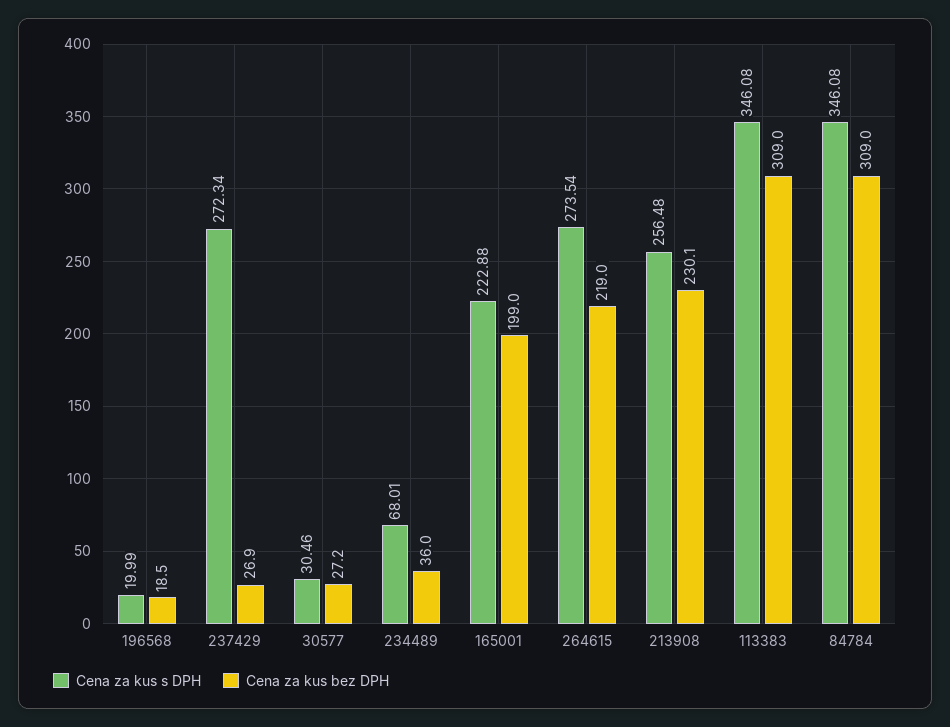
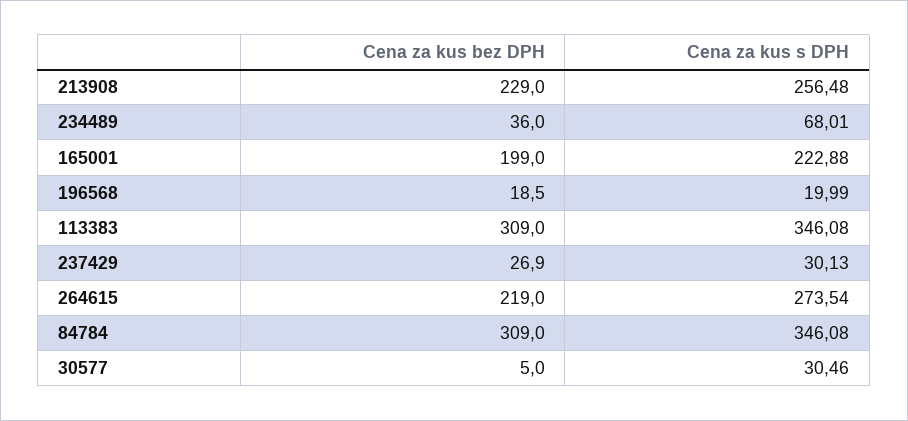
  {
    "Cena za kus s DPH": {
      "196568": 19.99,
-     "237429": 272.34,
+     "237429": 30.13,
      "30577": 30.46,
      "234489": 68.01,
      "165001": 222.88,
      "264615": 273.54,
      "213908": 256.48,
      "113383": 346.08,
      "84784": 346.08
    },
    "Cena za kus bez DPH": {
      "196568": 18.5,
      "237429": 26.9,
-     "30577": 27.2,
+     "30577": 5,
      "234489": 36,
      "165001": 199,
      "264615": 219,
-     "213908": 230.1,
+     "213908": 229,
      "113383": 309,
      "84784": 309
    }
  }

